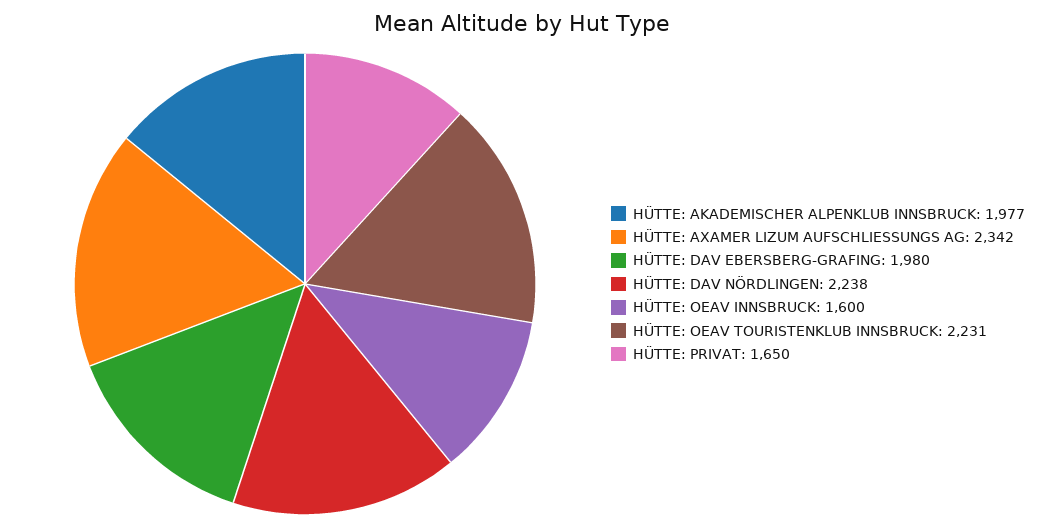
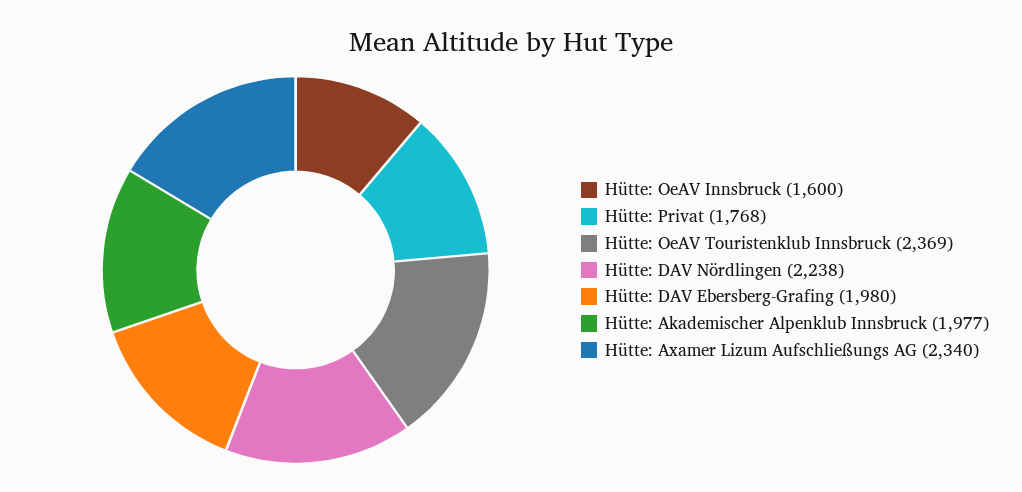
  {
    "HÜTTE: AKADEMISCHER ALPENKLUB INNSBRUCK": 1977,
-   "HÜTTE: AXAMER LIZUM AUFSCHLIESSUNGS AG": 2342,
+   "HÜTTE: AXAMER LIZUM AUFSCHLIESSUNGS AG": 2340,
    "HÜTTE: DAV EBERSBERG-GRAFING": 1980,
    "HÜTTE: DAV NÖRDLINGEN": 2238,
    "HÜTTE: OEAV INNSBRUCK": 1600,
-   "HÜTTE: OEAV TOURISTENKLUB INNSBRUCK": 2231,
+   "HÜTTE: OEAV TOURISTENKLUB INNSBRUCK": 2369,
-   "HÜTTE: PRIVAT": 1650
+   "HÜTTE: PRIVAT": 1768
  }

